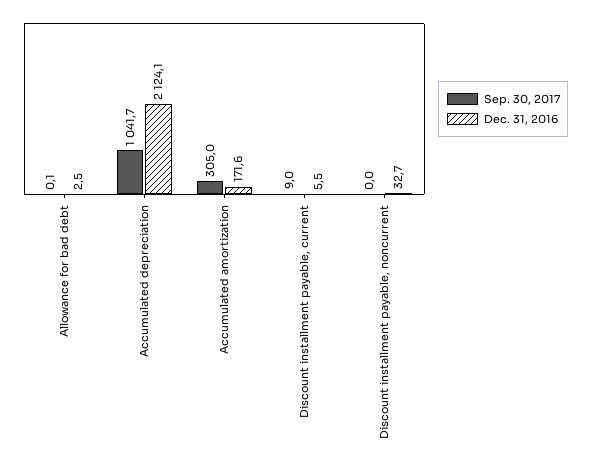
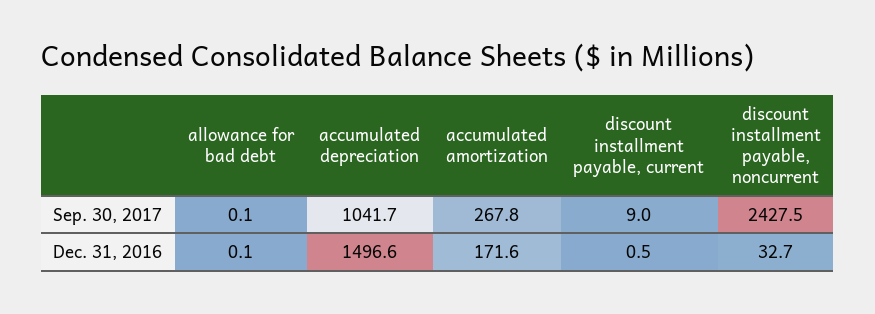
  {
    "Sep. 30, 2017": {
      "Allowance for bad debt": 0.1,
      "Accumulated depreciation": 1041.7,
-     "Accumulated amortization": 305,
+     "Accumulated amortization": 267.8,
      "Discount installment payable, current": 9,
-     "Discount installment payable, noncurrent": 0
+     "Discount installment payable, noncurrent": 2427.5
    },
    "Dec. 31, 2016": {
-     "Allowance for bad debt": 2.5,
+     "Allowance for bad debt": 0.1,
-     "Accumulated depreciation": 2124.1,
+     "Accumulated depreciation": 1496.6,
      "Accumulated amortization": 171.6,
-     "Discount installment payable, current": 5.5,
+     "Discount installment payable, current": 0.5,
      "Discount installment payable, noncurrent": 32.7
    }
  }

